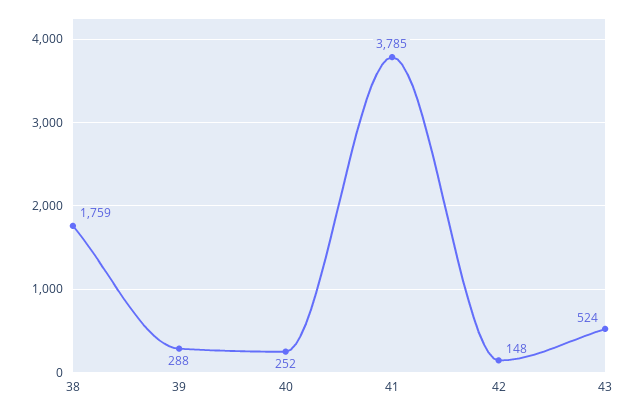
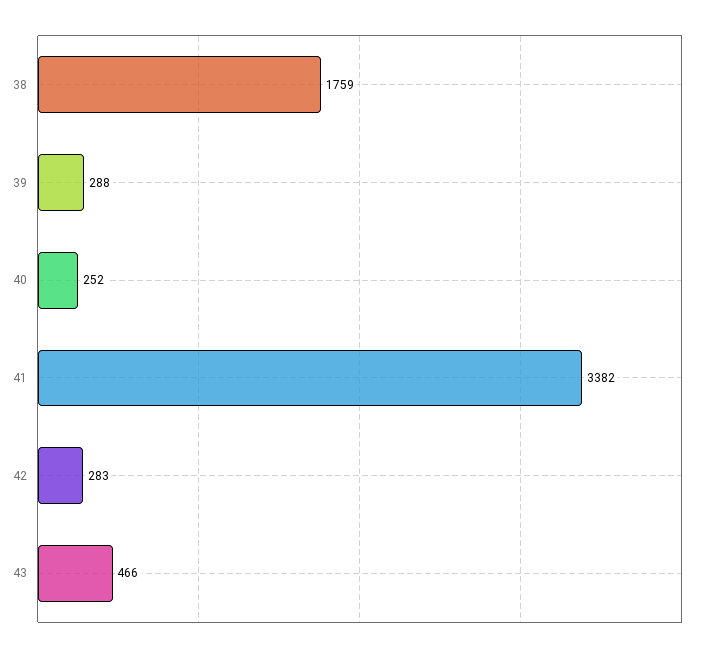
  {
    "38": 1759,
    "39": 288,
    "40": 252,
-   "41": 3785,
+   "41": 3382,
-   "42": 148,
+   "42": 283,
-   "43": 524
+   "43": 466
  }

